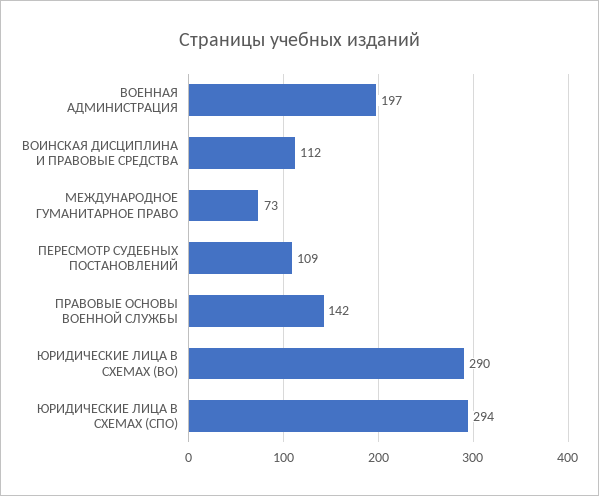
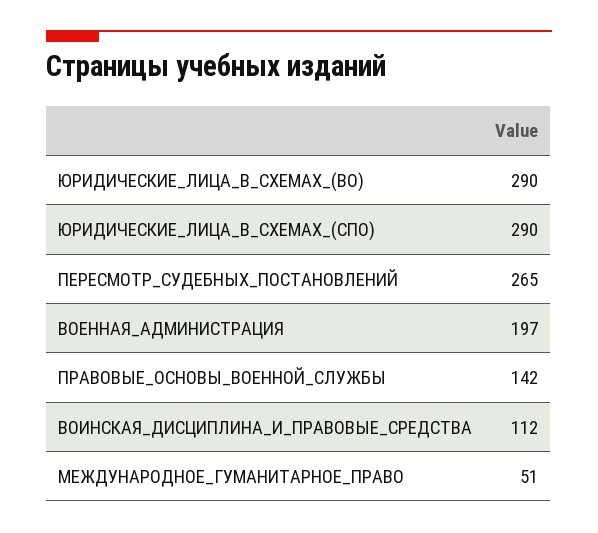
  {
    "ВОЕННАЯ АДМИНИСТРАЦИЯ": 197,
    "ВОИНСКАЯ ДИСЦИПЛИНА И ПРАВОВЫЕ СРЕДСТВА": 112,
-   "МЕЖДУНАРОДНОЕ ГУМАНИТАРНОЕ ПРАВО": 73,
+   "МЕЖДУНАРОДНОЕ ГУМАНИТАРНОЕ ПРАВО": 51,
-   "ПЕРЕСМОТР СУДЕБНЫХ ПОСТАНОВЛЕНИЙ": 109,
+   "ПЕРЕСМОТР СУДЕБНЫХ ПОСТАНОВЛЕНИЙ": 265,
    "ПРАВОВЫЕ ОСНОВЫ ВОЕННОЙ СЛУЖБЫ": 142,
    "ЮРИДИЧЕСКИЕ ЛИЦА В СХЕМАХ (ВО)": 290,
-   "ЮРИДИЧЕСКИЕ ЛИЦА В СХЕМАХ (СПО)": 294
+   "ЮРИДИЧЕСКИЕ ЛИЦА В СХЕМАХ (СПО)": 290
  }

